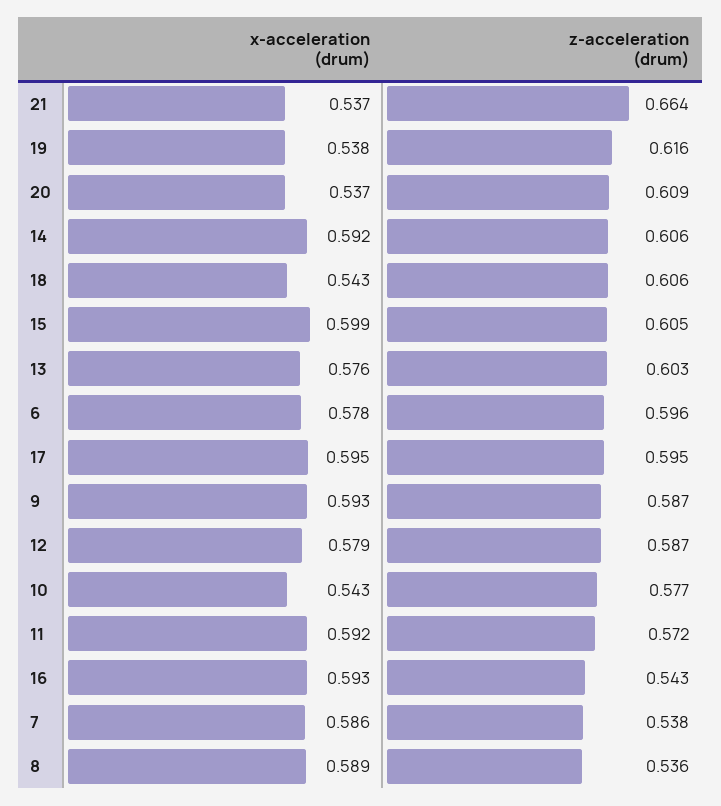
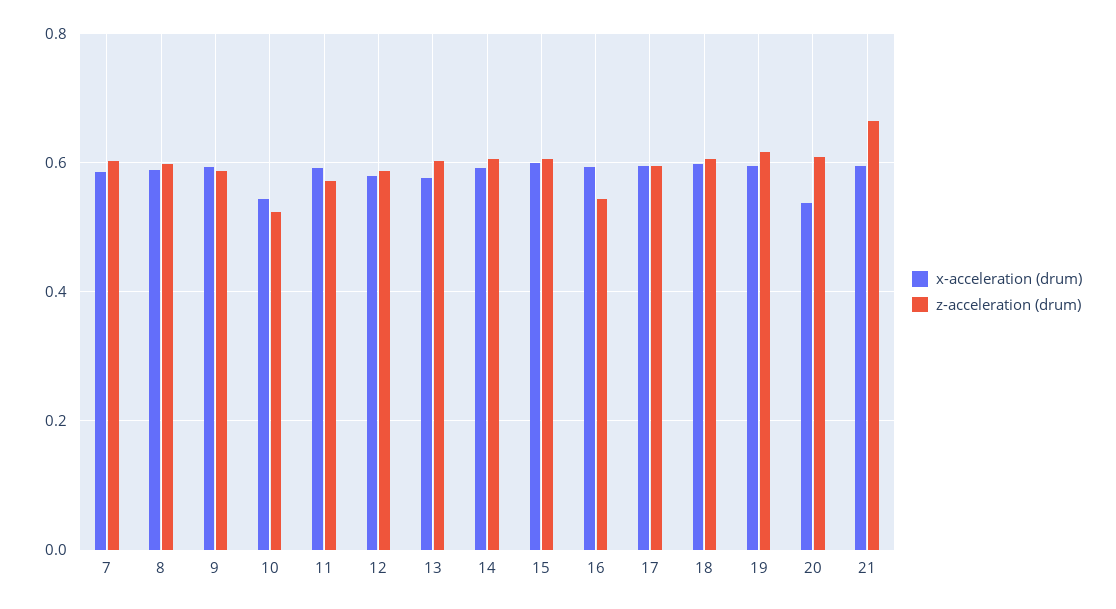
  {
    "x-acceleration (drum)": {
-     "21": 0.537,
+     "21": 0.6,
-     "19": 0.538,
+     "19": 0.6,
      "20": 0.537,
      "14": 0.592,
-     "18": 0.543,
+     "18": 0.6,
      "15": 0.599,
      "13": 0.576,
-     "6": 0.578,
      "17": 0.595,
      "9": 0.593,
      "12": 0.579,
      "10": 0.543,
      "11": 0.592,
      "16": 0.593,
      "7": 0.586,
      "8": 0.589
    },
    "z-acceleration (drum)": {
      "21": 0.664,
      "19": 0.616,
      "20": 0.609,
      "14": 0.606,
      "18": 0.606,
      "15": 0.605,
      "13": 0.603,
-     "6": 0.596,
      "17": 0.595,
      "9": 0.587,
      "12": 0.587,
-     "10": 0.577,
+     "10": 0.52,
      "11": 0.572,
      "16": 0.543,
-     "7": 0.538,
+     "7": 0.6,
-     "8": 0.536
+     "8": 0.6
    }
  }

